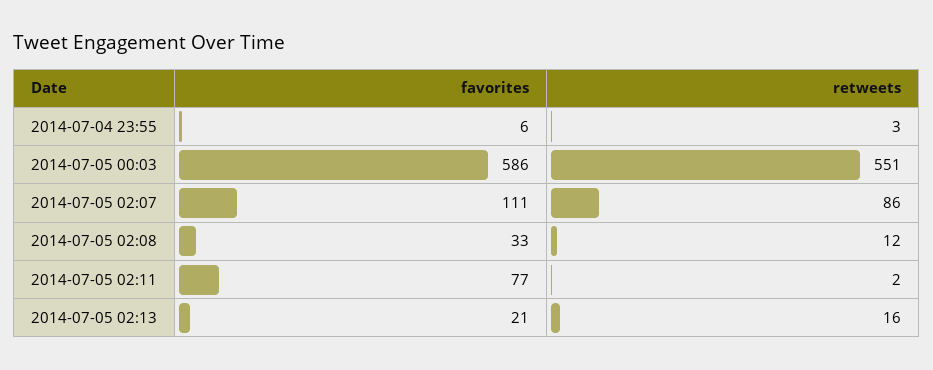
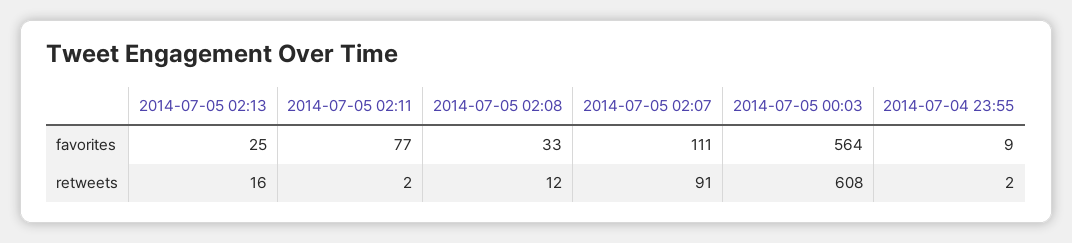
  {
    "favorites": {
-     "2014-07-04 23:55": 6,
+     "2014-07-04 23:55": 9,
-     "2014-07-05 00:03": 586,
+     "2014-07-05 00:03": 564,
      "2014-07-05 02:07": 111,
      "2014-07-05 02:08": 33,
      "2014-07-05 02:11": 77,
-     "2014-07-05 02:13": 21
+     "2014-07-05 02:13": 25
    },
    "retweets": {
-     "2014-07-04 23:55": 3,
+     "2014-07-04 23:55": 2,
-     "2014-07-05 00:03": 551,
+     "2014-07-05 00:03": 608,
-     "2014-07-05 02:07": 86,
+     "2014-07-05 02:07": 91,
      "2014-07-05 02:08": 12,
      "2014-07-05 02:11": 2,
      "2014-07-05 02:13": 16
    }
  }

